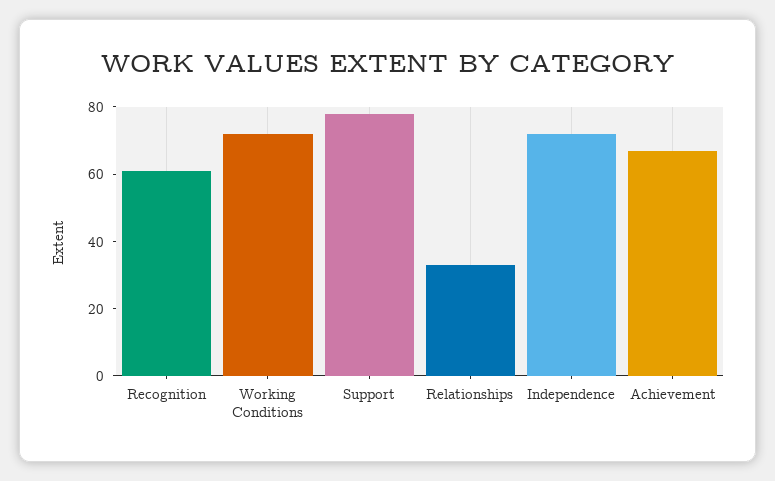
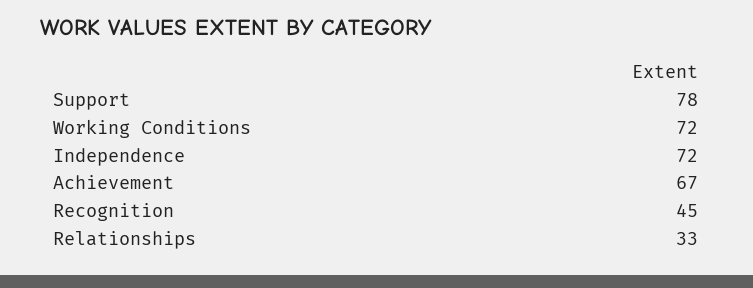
  {
-   "Recognition": 60,
+   "Recognition": 45,
    "Working Conditions": 72,
    "Support": 78,
    "Relationships": 33,
    "Independence": 72,
    "Achievement": 67
  }

